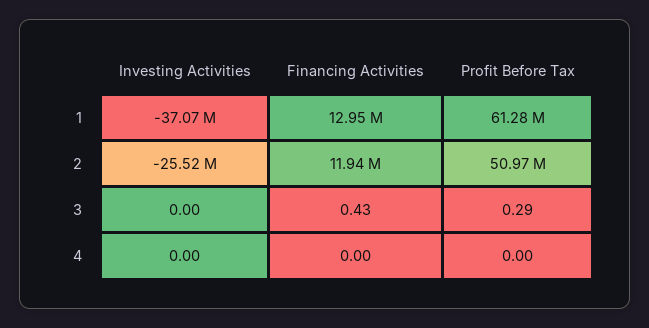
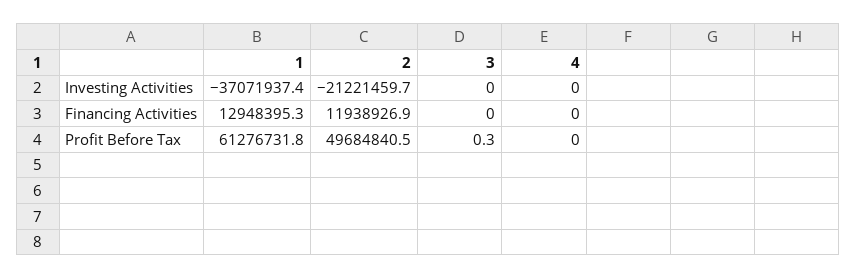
  {
    "Investing Activities": {
      "1": -37071937.4,
-     "2": -25520000,
+     "2": -21221459.7,
      "3": 0,
      "4": 0
    },
    "Financing Activities": {
      "1": 12948395.3,
      "2": 11938926.9,
-     "3": 0.43,
+     "3": 0,
      "4": 0
    },
    "Profit Before Tax": {
      "1": 61276731.8,
-     "2": 50970000,
+     "2": 49684840.5,
      "3": 0.29,
      "4": 0
    }
  }

